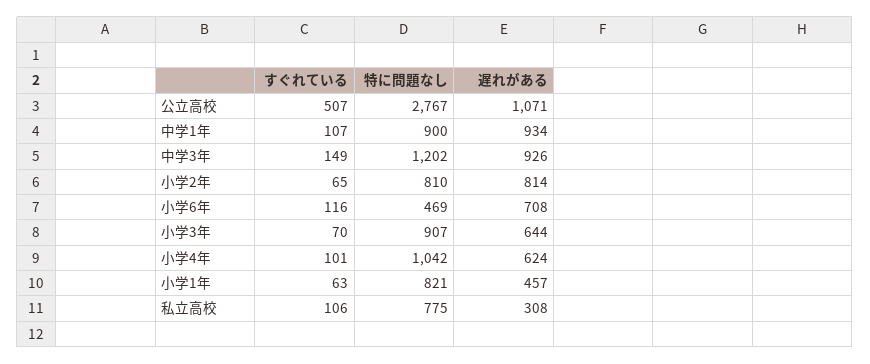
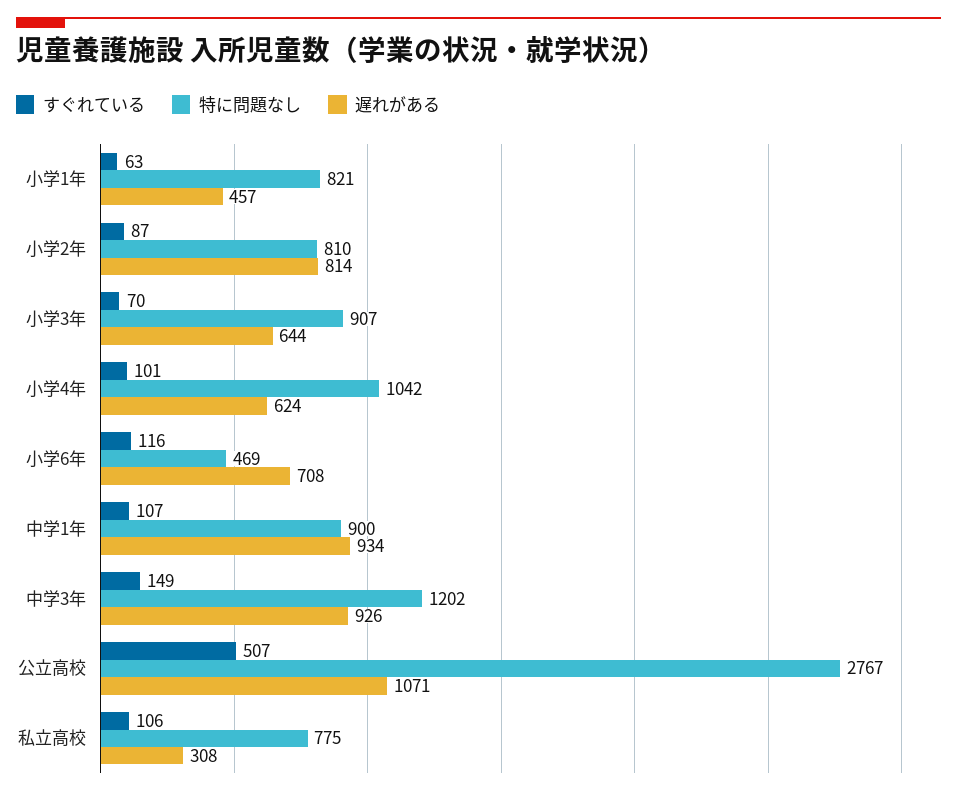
  {
    "すぐれている": {
      "公立高校": 507,
      "中学1年": 107,
      "中学3年": 149,
-     "小学2年": 65,
+     "小学2年": 87,
      "小学6年": 116,
      "小学3年": 70,
      "小学4年": 101,
      "小学1年": 63,
      "私立高校": 106
    },
    "特に問題なし": {
      "公立高校": 2767,
      "中学1年": 900,
      "中学3年": 1202,
      "小学2年": 810,
      "小学6年": 469,
      "小学3年": 907,
      "小学4年": 1042,
      "小学1年": 821,
      "私立高校": 775
    },
    "遅れがある": {
      "公立高校": 1071,
      "中学1年": 934,
      "中学3年": 926,
      "小学2年": 814,
      "小学6年": 708,
      "小学3年": 644,
      "小学4年": 624,
      "小学1年": 457,
      "私立高校": 308
    }
  }

